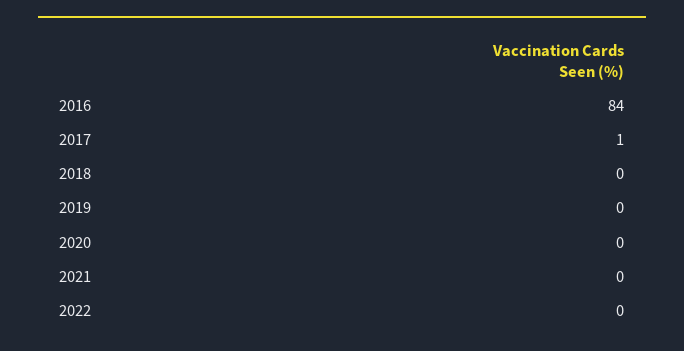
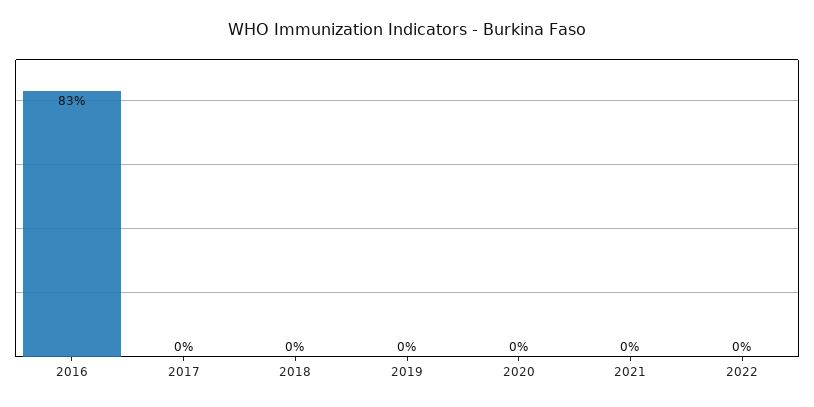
  {
-   "2016": 84,
+   "2016": 83,
-   "2017": 1,
+   "2017": 0,
    "2018": 0,
    "2019": 0,
    "2020": 0,
    "2021": 0,
    "2022": 0
  }

